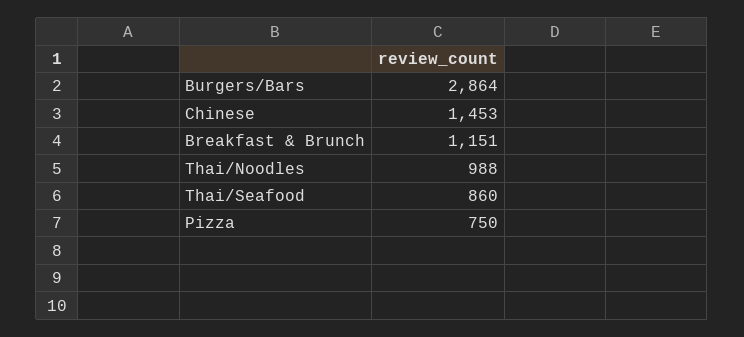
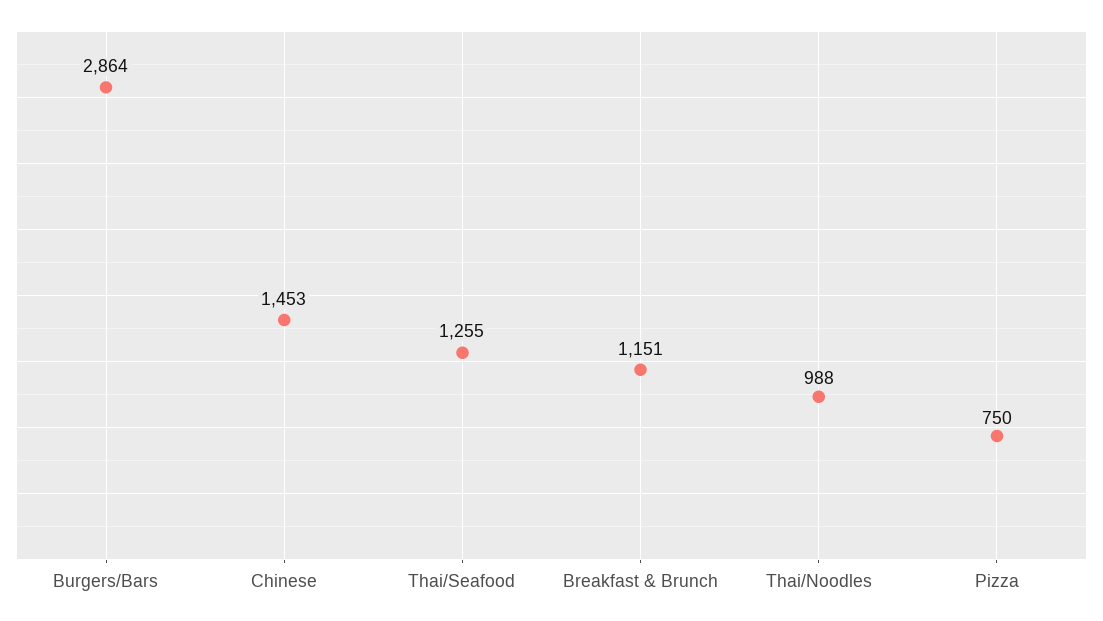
  {
    "Burgers/Bars": 2864,
    "Chinese": 1453,
    "Breakfast & Brunch": 1151,
    "Thai/Noodles": 988,
-   "Thai/Seafood": 860,
+   "Thai/Seafood": 1255,
    "Pizza": 750
  }

